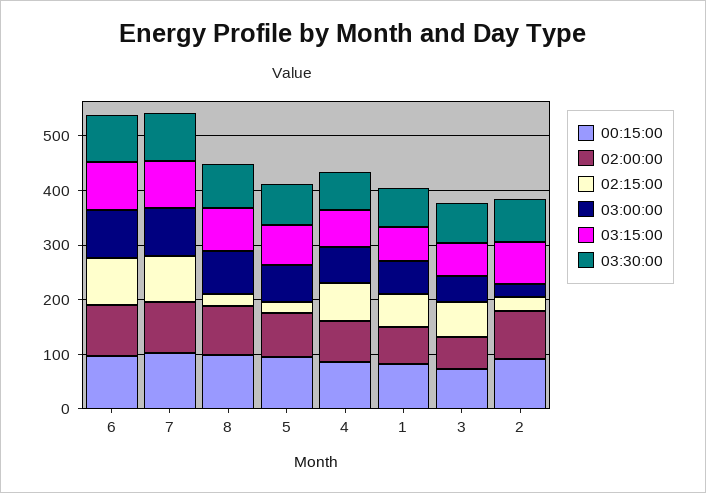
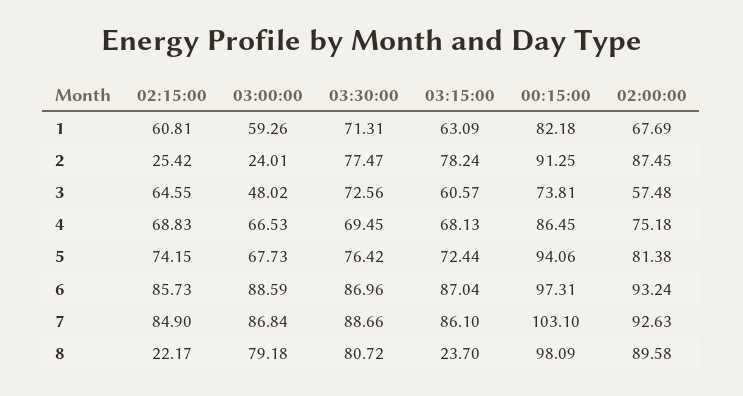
  {
    "00:15:00": {
      "6": 97.31,
      "7": 103.1,
      "8": 98.09,
      "5": 94.06,
      "4": 86.45,
      "1": 82.18,
      "3": 73.81,
      "2": 91.25
    },
    "02:00:00": {
      "6": 93.24,
      "7": 92.63,
      "8": 89.58,
      "5": 81.38,
      "4": 75.18,
      "1": 67.69,
      "3": 57.48,
      "2": 87.45
    },
    "02:15:00": {
      "6": 85.73,
      "7": 84.9,
      "8": 22.17,
-     "5": 20,
+     "5": 74.15,
      "4": 68.83,
      "1": 60.81,
      "3": 64.55,
      "2": 25.42
    },
    "03:00:00": {
      "6": 88.59,
      "7": 86.84,
      "8": 79.18,
      "5": 67.73,
      "4": 66.53,
      "1": 59.26,
      "3": 48.02,
      "2": 24.01
    },
    "03:15:00": {
      "6": 87.04,
      "7": 86.1,
-     "8": 80,
+     "8": 23.7,
      "5": 72.44,
      "4": 68.13,
      "1": 63.09,
      "3": 60.57,
      "2": 78.24
    },
    "03:30:00": {
      "6": 86.96,
      "7": 88.66,
      "8": 80.72,
      "5": 76.42,
      "4": 69.45,
      "1": 71.31,
      "3": 72.56,
      "2": 77.47
    }
  }

